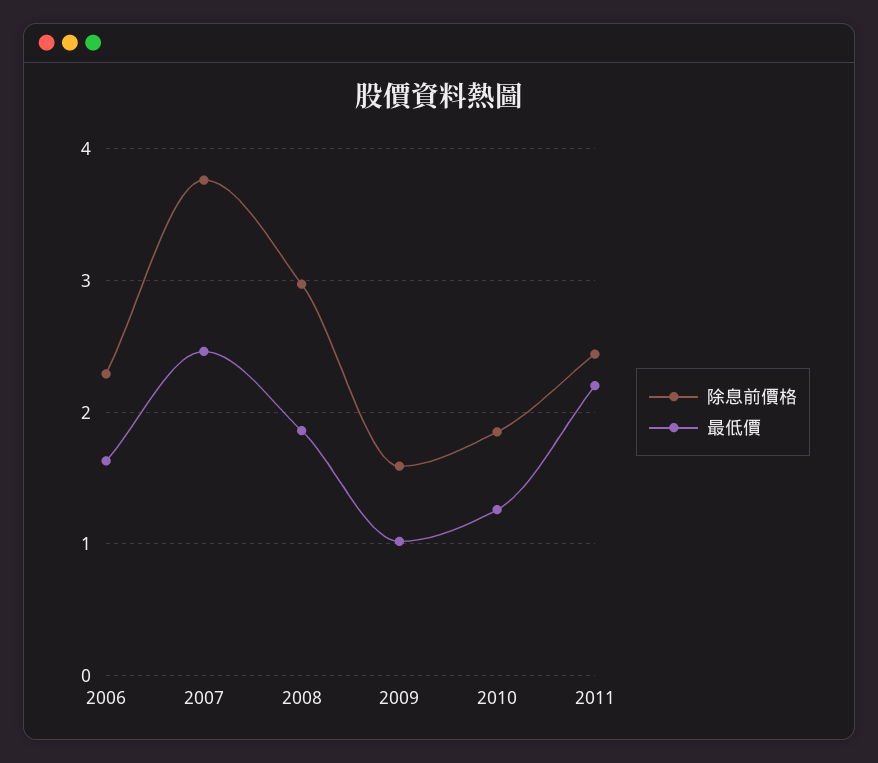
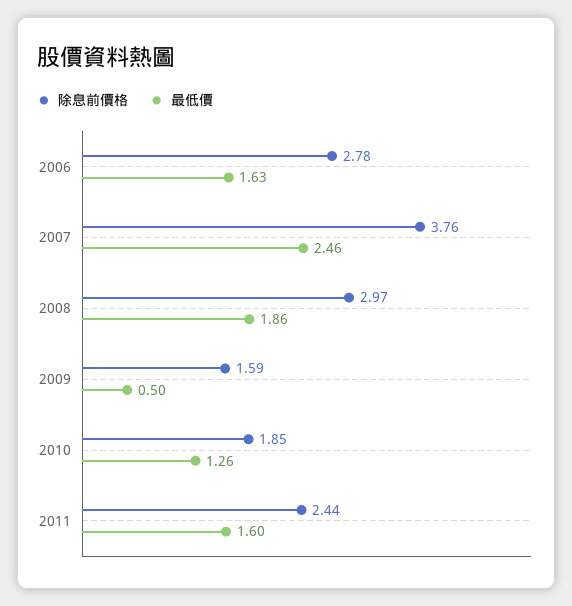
  {
    "除息前價格": {
-     "2006": 2.3,
+     "2006": 2.78,
      "2007": 3.76,
      "2008": 2.97,
      "2009": 1.59,
      "2010": 1.85,
      "2011": 2.44
    },
    "最低價": {
      "2006": 1.63,
      "2007": 2.46,
      "2008": 1.86,
-     "2009": 1,
+     "2009": 0.5,
      "2010": 1.26,
-     "2011": 2.2
+     "2011": 1.6
    }
  }

